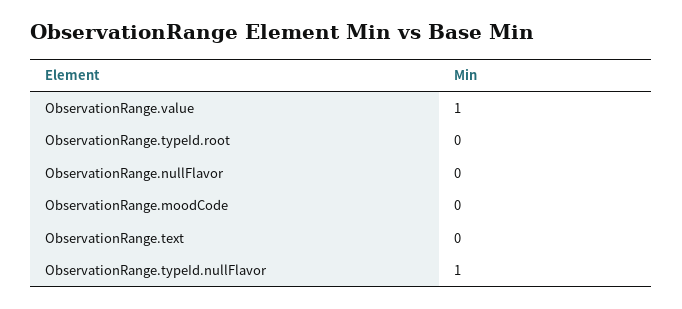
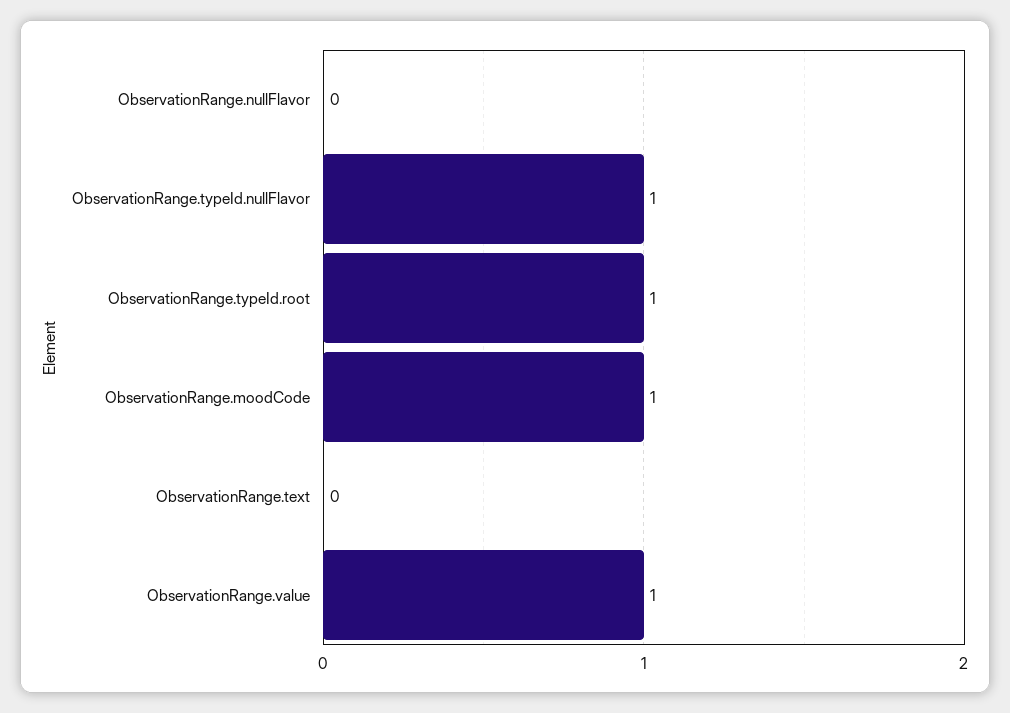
  {
    "ObservationRange.value": 1,
-   "ObservationRange.typeId.root": 0,
+   "ObservationRange.typeId.root": 1,
    "ObservationRange.nullFlavor": 0,
-   "ObservationRange.moodCode": 0,
+   "ObservationRange.moodCode": 1,
    "ObservationRange.text": 0,
    "ObservationRange.typeId.nullFlavor": 1
  }

